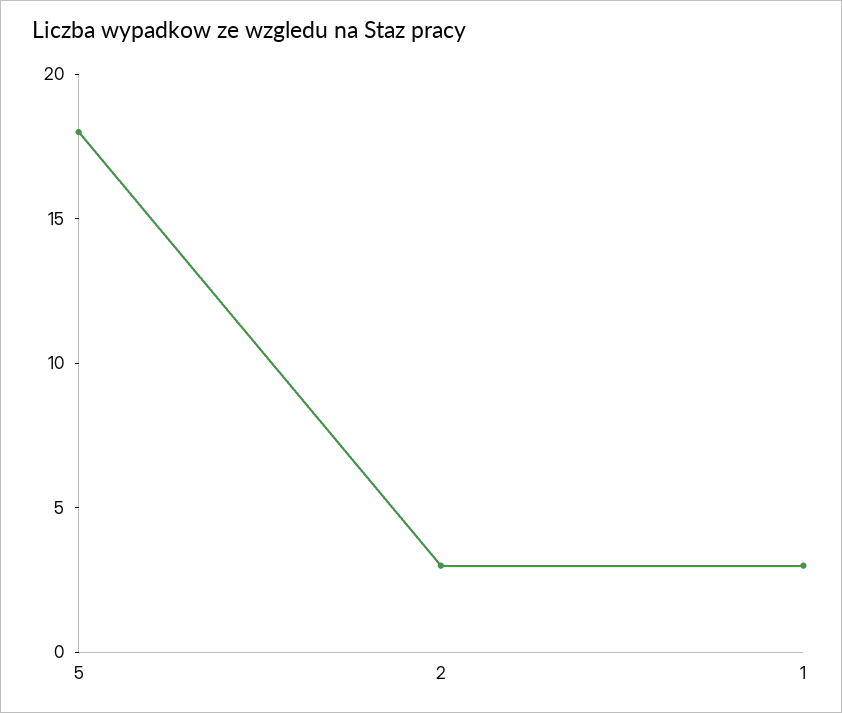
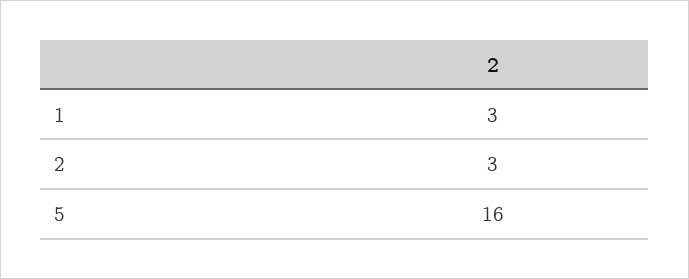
  {
-   "5": 18,
+   "5": 16,
    "2": 3,
    "1": 3
  }

